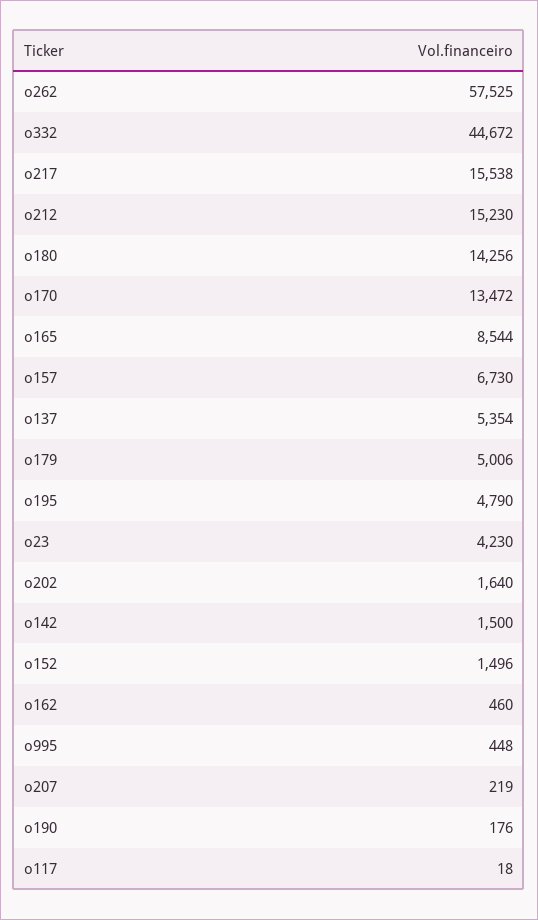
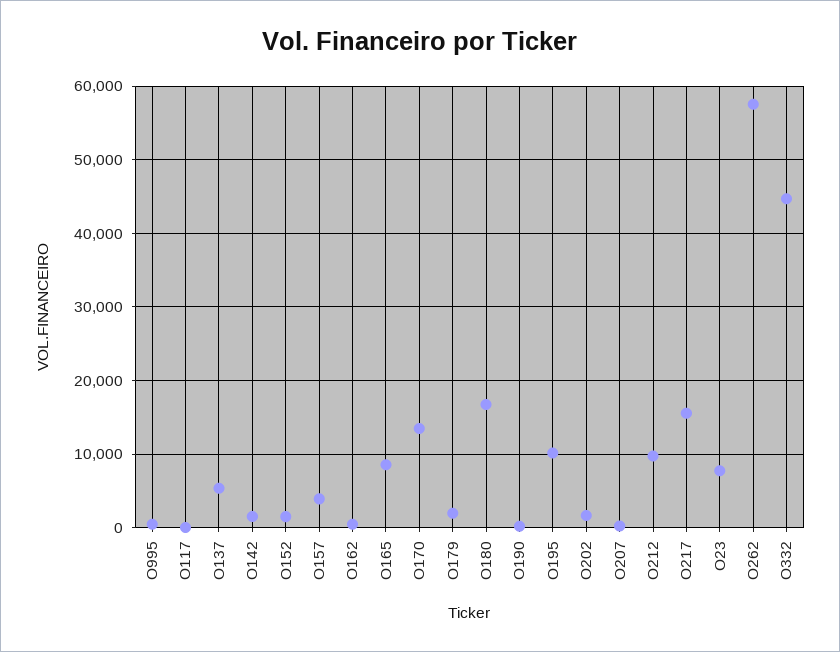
  {
    "o262": 57525,
    "o332": 44672,
    "o217": 15538,
-   "o212": 15230,
+   "o212": 10000,
-   "o180": 14256,
+   "o180": 17000,
    "o170": 13472,
    "o165": 8544,
-   "o157": 6730,
+   "o157": 4000,
    "o137": 5354,
-   "o179": 5006,
+   "o179": 2000,
-   "o195": 4790,
+   "o195": 10000,
-   "o23": 4230,
+   "o23": 8000,
    "o202": 1640,
    "o142": 1500,
    "o152": 1496,
    "o162": 460,
    "o995": 448,
    "o207": 219,
    "o190": 176,
    "o117": 18
  }

